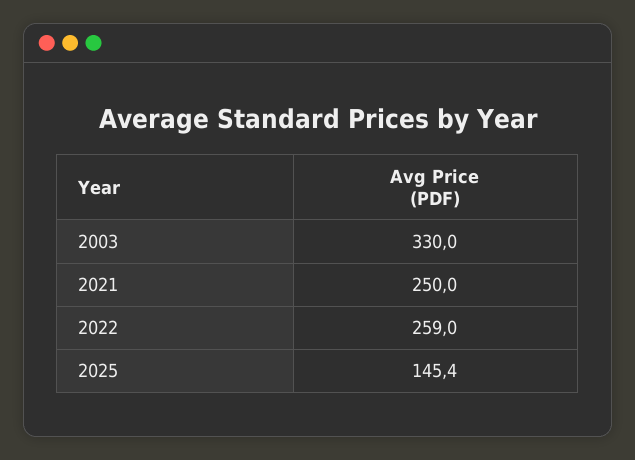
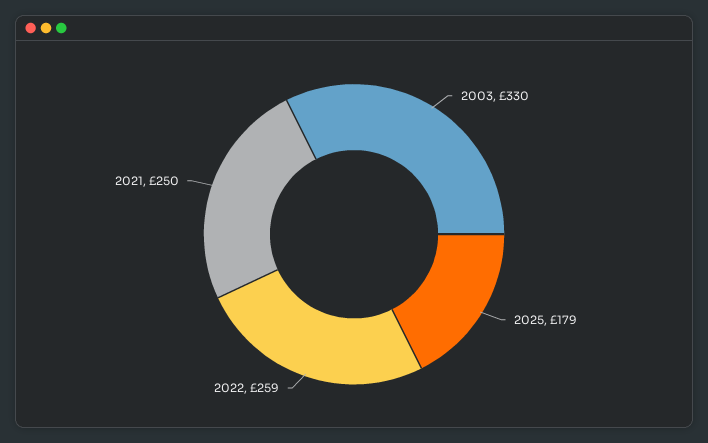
  {
    "2003": 330,
    "2021": 250,
    "2022": 259,
-   "2025": 145.4
+   "2025": 179
  }

